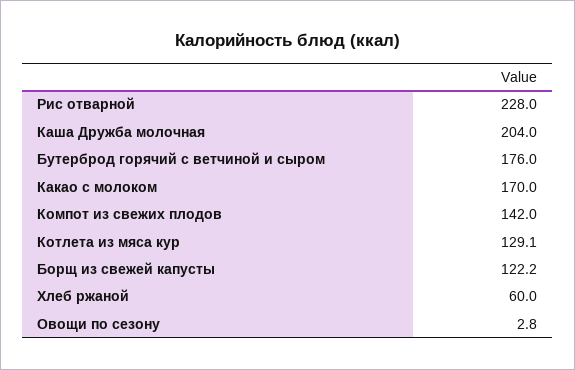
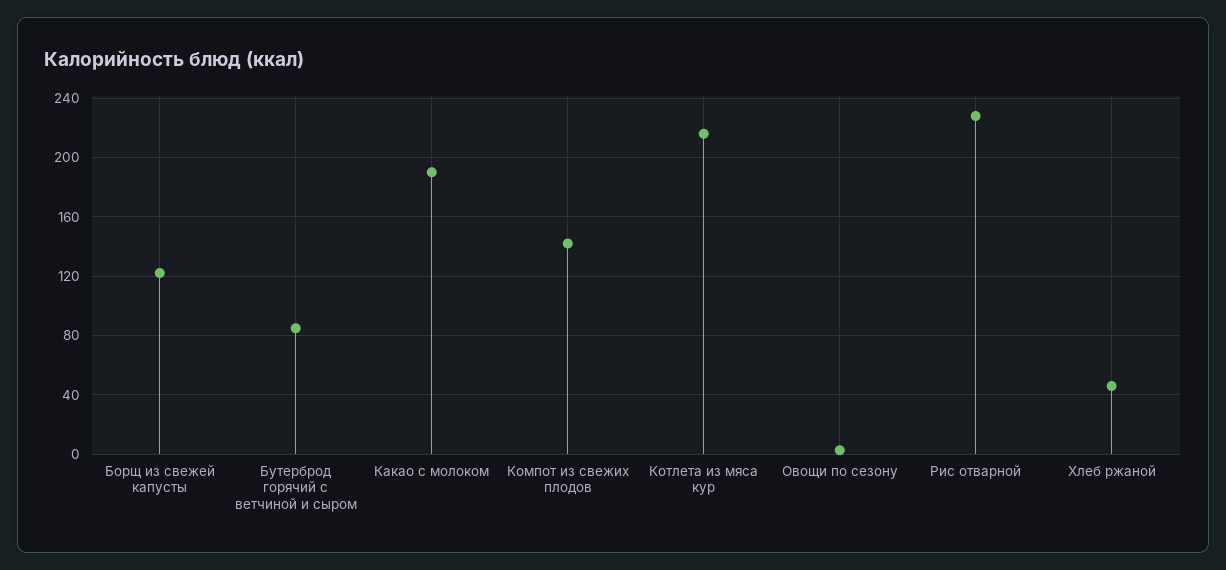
  {
    "Рис отварной": 228,
-   "Каша Дружба молочная": 204,
-   "Бутерброд горячий с ветчиной и сыром": 176,
+   "Бутерброд горячий с ветчиной и сыром": 85,
-   "Какао с молоком": 170,
+   "Какао с молоком": 190,
    "Компот из свежих плодов": 142,
-   "Котлета из мяса кур": 129.1,
+   "Котлета из мяса кур": 215,
    "Борщ из свежей капусты": 122.2,
-   "Хлеб ржаной": 60,
+   "Хлеб ржаной": 45,
    "Овощи по сезону": 2.8
  }

